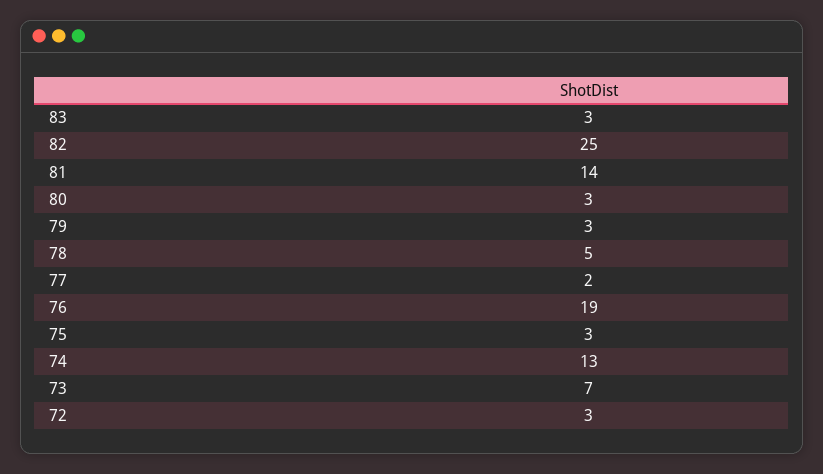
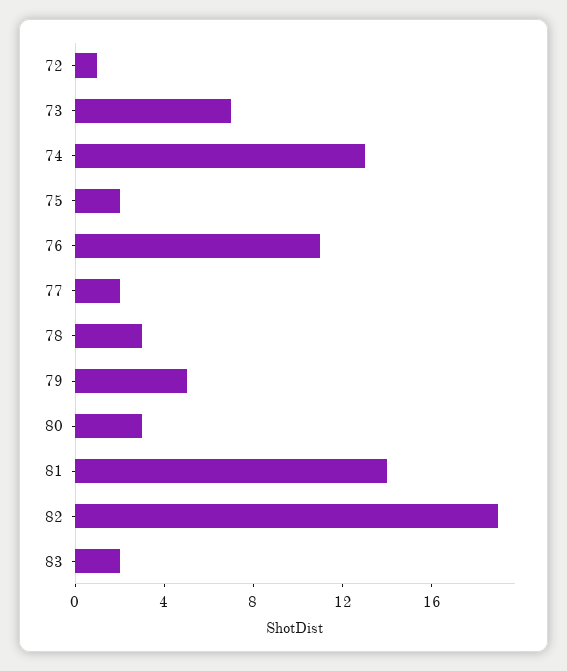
  {
-   "83": 3,
+   "83": 2,
-   "82": 25,
+   "82": 19,
    "81": 14,
    "80": 3,
-   "79": 3,
+   "79": 5,
-   "78": 5,
+   "78": 3,
    "77": 2,
-   "76": 19,
+   "76": 11,
-   "75": 3,
+   "75": 2,
    "74": 13,
    "73": 7,
-   "72": 3
+   "72": 1
  }

